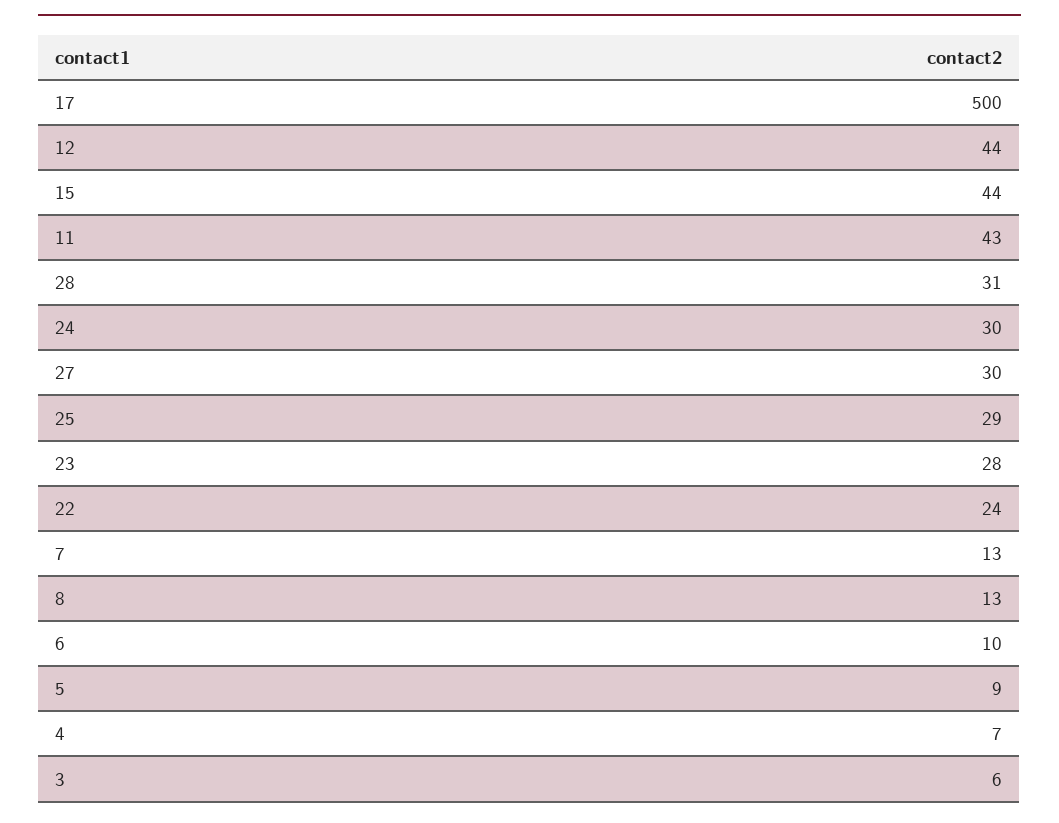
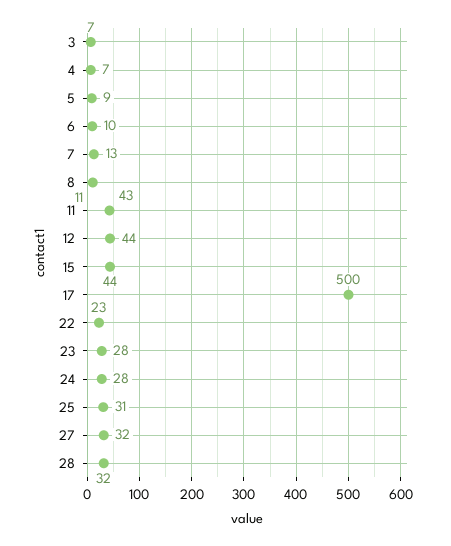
  {
    "17": 500,
    "12": 44,
    "15": 44,
    "11": 43,
-   "28": 31,
+   "28": 32,
-   "24": 30,
+   "24": 28,
-   "27": 30,
+   "27": 32,
-   "25": 29,
+   "25": 31,
    "23": 28,
-   "22": 24,
+   "22": 23,
    "7": 13,
-   "8": 13,
+   "8": 11,
    "6": 10,
    "5": 9,
    "4": 7,
-   "3": 6
+   "3": 7
  }

